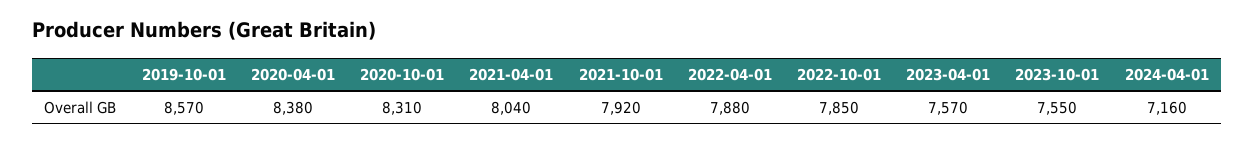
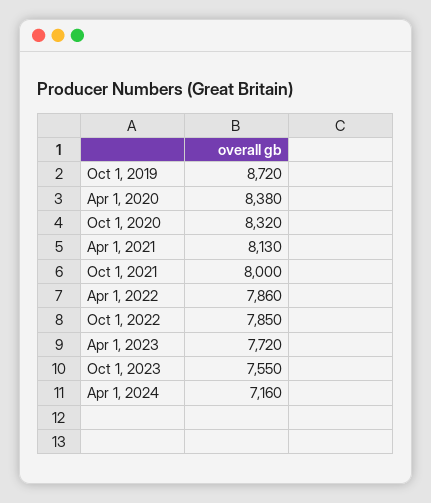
  {
-   "2019-10-01": 8570,
+   "2019-10-01": 8720,
    "2020-04-01": 8380,
-   "2020-10-01": 8310,
+   "2020-10-01": 8320,
-   "2021-04-01": 8040,
+   "2021-04-01": 8130,
-   "2021-10-01": 7920,
+   "2021-10-01": 8000,
-   "2022-04-01": 7880,
+   "2022-04-01": 7860,
    "2022-10-01": 7850,
-   "2023-04-01": 7570,
+   "2023-04-01": 7720,
    "2023-10-01": 7550,
    "2024-04-01": 7160
  }

